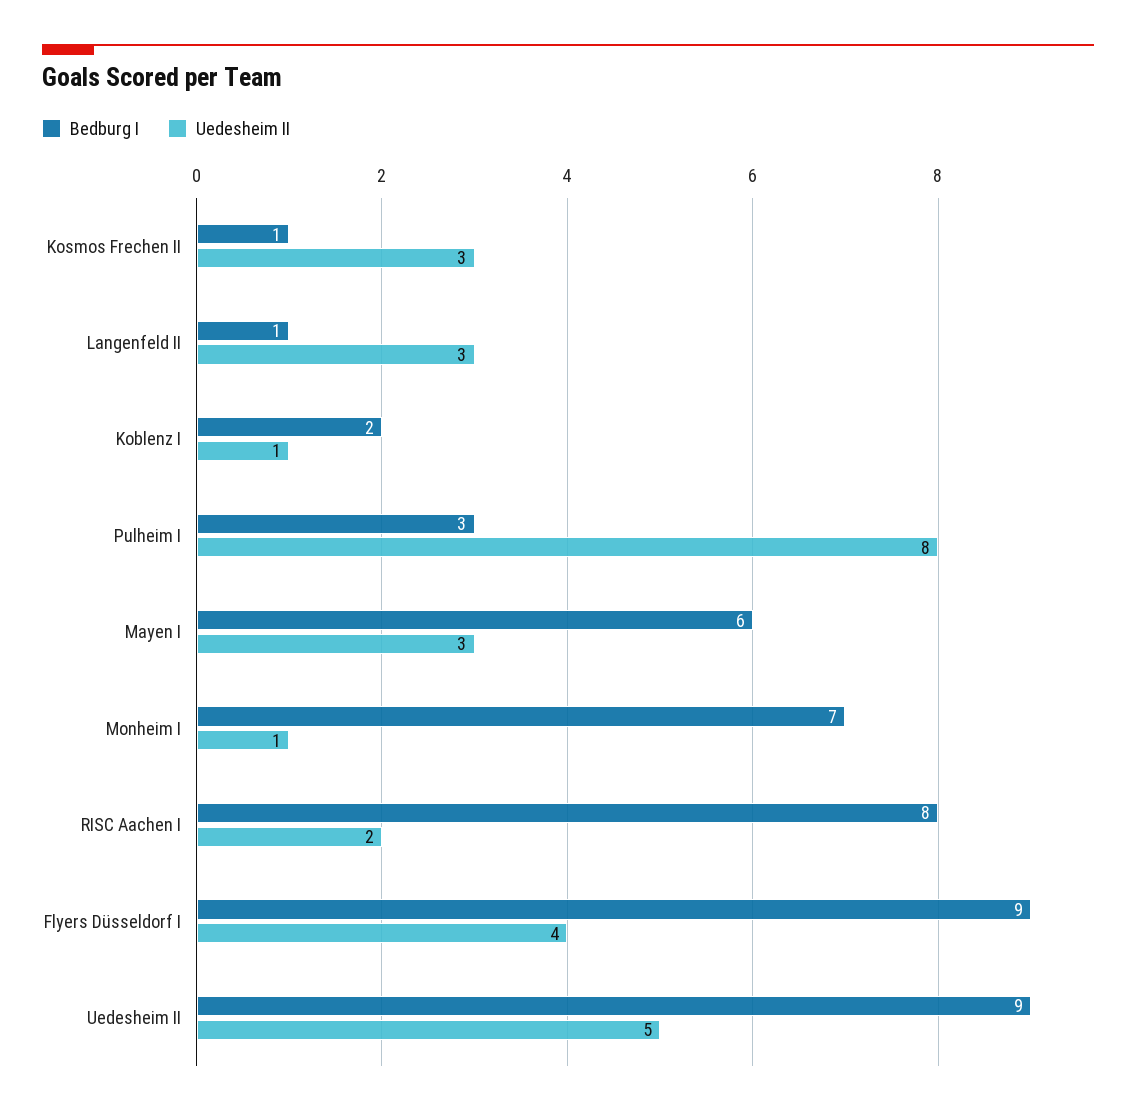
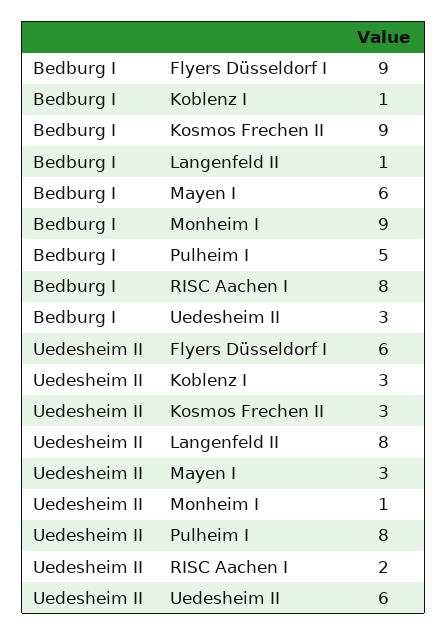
  {
    "Bedburg I": {
-     "Kosmos Frechen II": 1,
+     "Kosmos Frechen II": 9,
      "Langenfeld II": 1,
-     "Koblenz I": 2,
+     "Koblenz I": 1,
-     "Pulheim I": 3,
+     "Pulheim I": 5,
      "Mayen I": 6,
-     "Monheim I": 7,
+     "Monheim I": 9,
      "RISC Aachen I": 8,
      "Flyers Düsseldorf I": 9,
-     "Uedesheim II": 9
+     "Uedesheim II": 3
    },
    "Uedesheim II": {
      "Kosmos Frechen II": 3,
-     "Langenfeld II": 3,
+     "Langenfeld II": 8,
-     "Koblenz I": 1,
+     "Koblenz I": 3,
      "Pulheim I": 8,
      "Mayen I": 3,
      "Monheim I": 1,
      "RISC Aachen I": 2,
-     "Flyers Düsseldorf I": 4,
+     "Flyers Düsseldorf I": 6,
-     "Uedesheim II": 5
+     "Uedesheim II": 6
    }
  }

